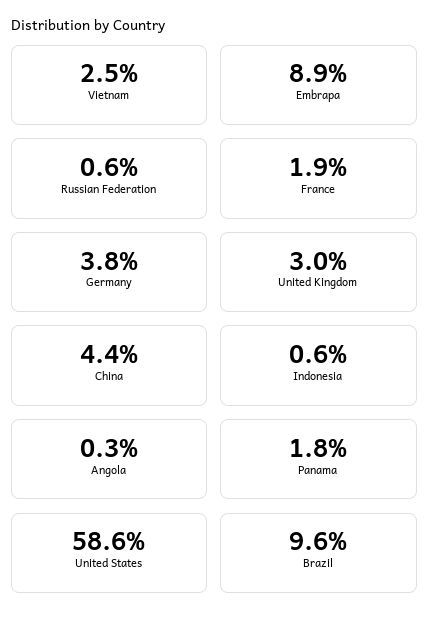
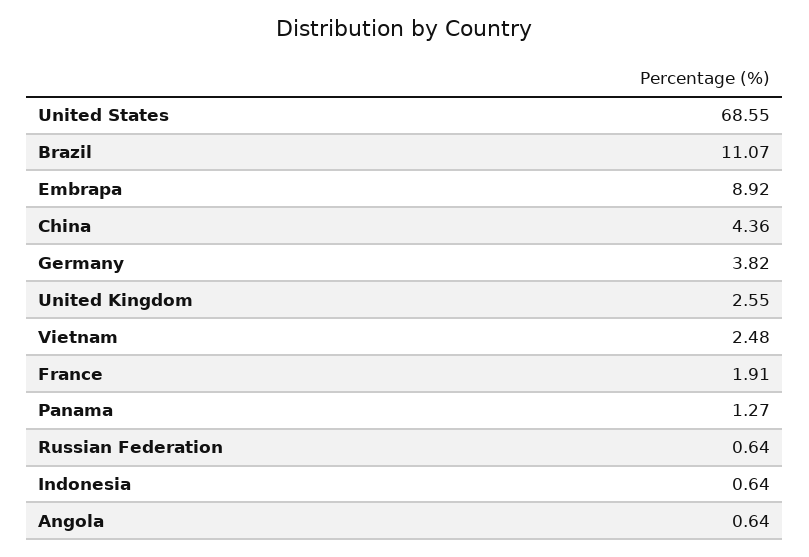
  {
    "Vietnam": 2.48,
    "Embrapa": 8.92,
    "Russian Federation": 0.64,
    "France": 1.91,
    "Germany": 3.82,
-   "United Kingdom": 3,
+   "United Kingdom": 2.55,
    "China": 4.36,
    "Indonesia": 0.64,
-   "Angola": 0.3,
+   "Angola": 0.64,
-   "Panama": 1.8,
+   "Panama": 1.27,
-   "United States": 58.6,
+   "United States": 68.55,
-   "Brazil": 9.6
+   "Brazil": 11.07
  }

